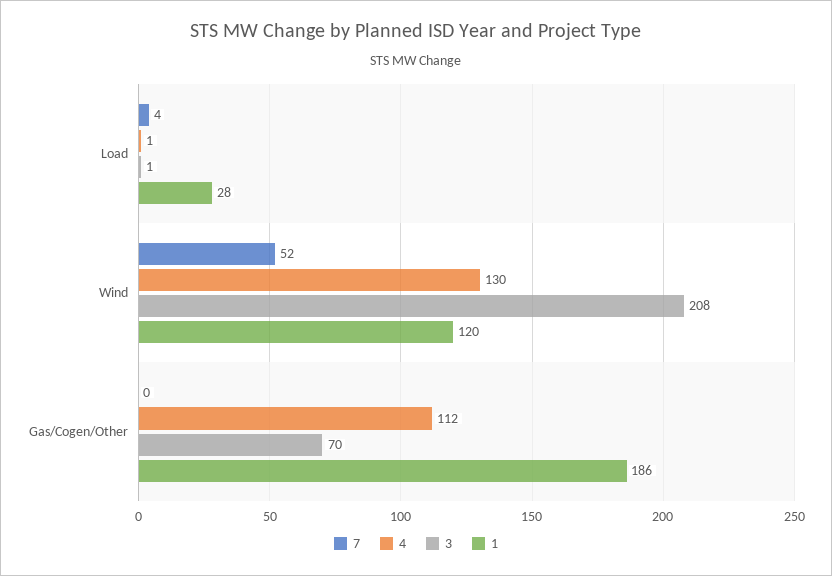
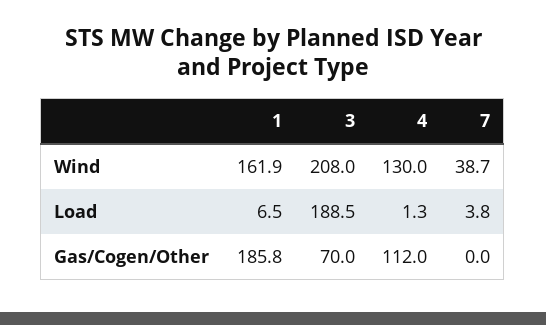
  {
    "7": {
      "Load": 3.8,
-     "Wind": 52,
+     "Wind": 38.7,
      "Gas/Cogen/Other": 0
    },
    "4": {
      "Load": 1.3,
      "Wind": 130,
      "Gas/Cogen/Other": 112
    },
    "3": {
-     "Load": 1,
+     "Load": 188.5,
      "Wind": 208,
      "Gas/Cogen/Other": 70
    },
    "1": {
-     "Load": 28,
+     "Load": 6.5,
-     "Wind": 120,
+     "Wind": 161.9,
      "Gas/Cogen/Other": 185.8
    }
  }

